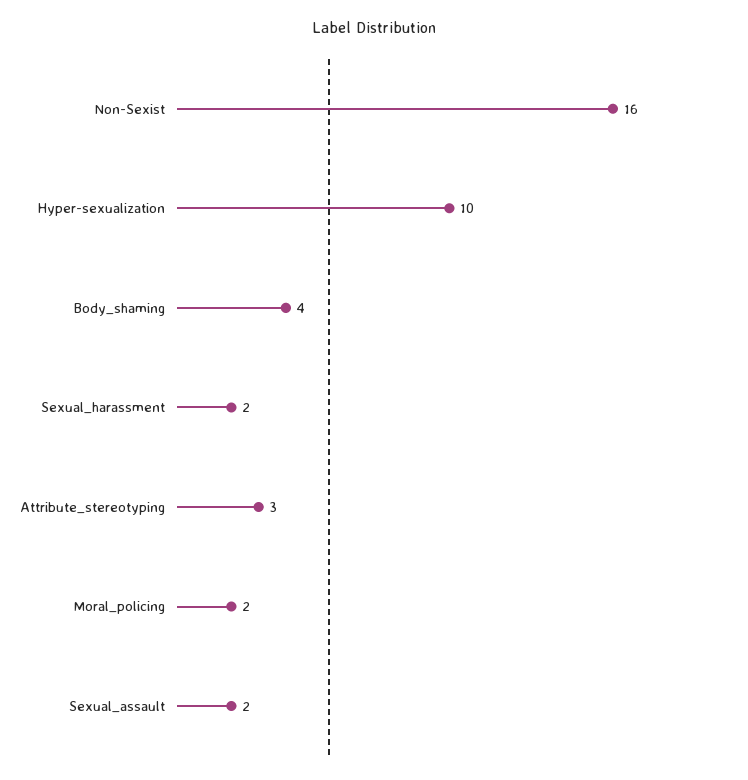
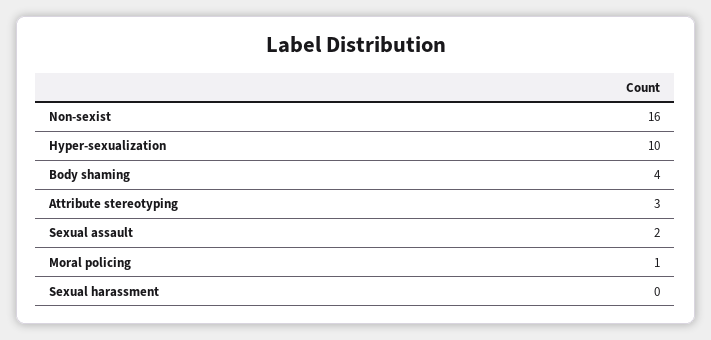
  {
    "Non-Sexist": 16,
    "Hyper-sexualization": 10,
    "Body_shaming": 4,
-   "Sexual_harassment": 2,
+   "Sexual_harassment": 0,
    "Attribute_stereotyping": 3,
-   "Moral_policing": 2,
+   "Moral_policing": 1,
    "Sexual_assault": 2
  }

